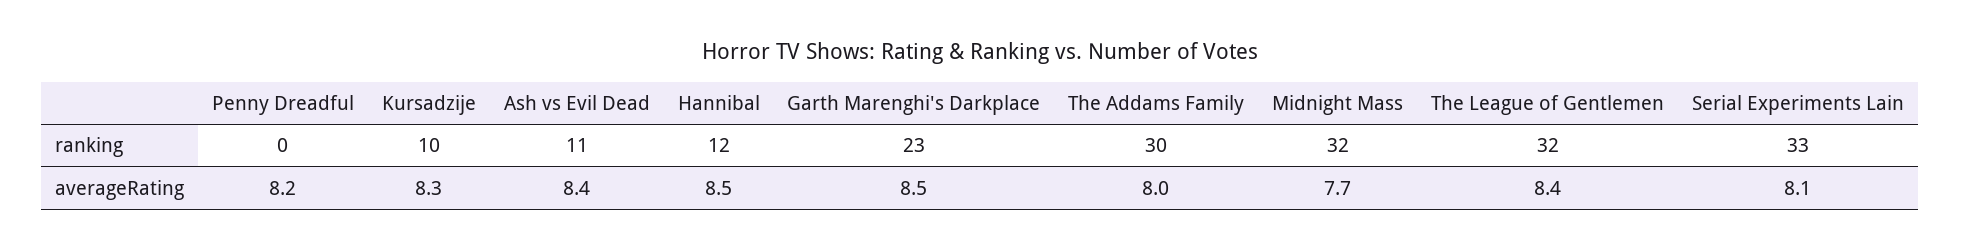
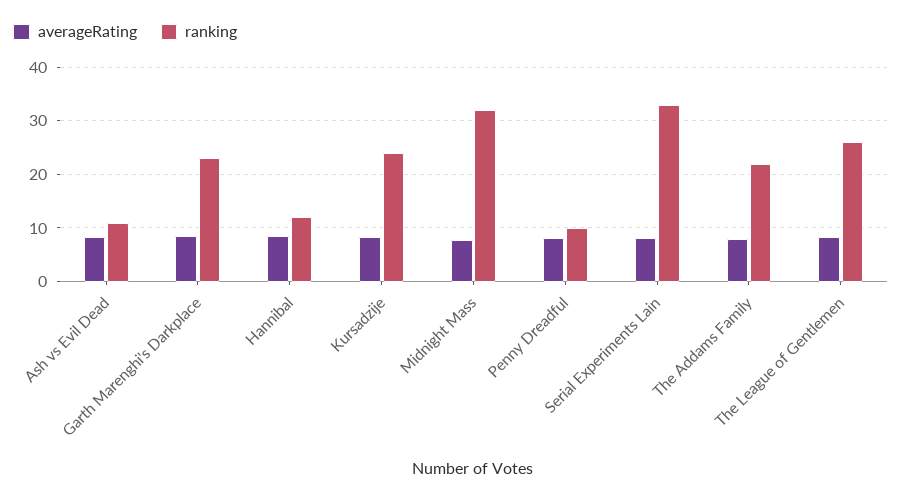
  {
    "ranking": {
-     "Penny Dreadful": 0,
+     "Penny Dreadful": 10,
-     "Kursadzije": 10,
+     "Kursadzije": 24,
      "Ash vs Evil Dead": 11,
      "Hannibal": 12,
      "Garth Marenghi's Darkplace": 23,
-     "The Addams Family": 30,
+     "The Addams Family": 22,
      "Midnight Mass": 32,
-     "The League of Gentlemen": 32,
+     "The League of Gentlemen": 26,
      "Serial Experiments Lain": 33
    },
    "averageRating": {
      "Penny Dreadful": 8.2,
      "Kursadzije": 8.3,
      "Ash vs Evil Dead": 8.4,
      "Hannibal": 8.5,
      "Garth Marenghi's Darkplace": 8.5,
      "The Addams Family": 8,
      "Midnight Mass": 7.7,
      "The League of Gentlemen": 8.4,
      "Serial Experiments Lain": 8.1
    }
  }

